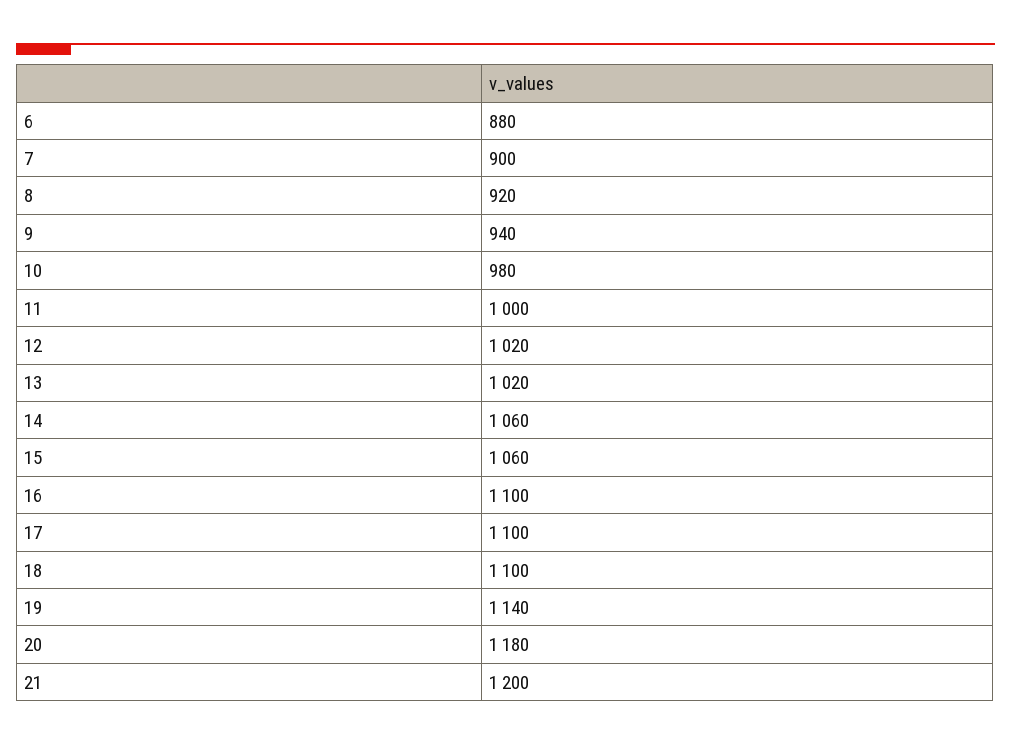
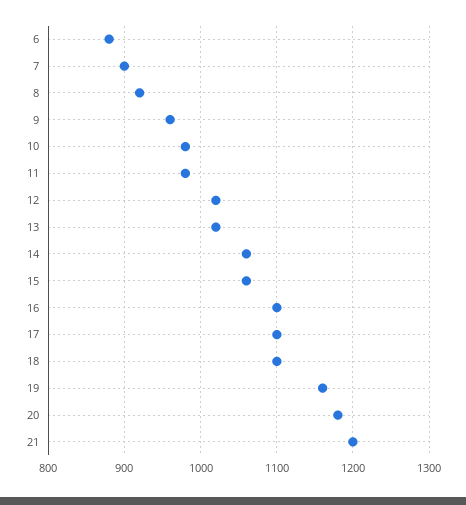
  {
    "6": 880,
    "7": 900,
    "8": 920,
-   "9": 940,
+   "9": 960,
    "10": 980,
-   "11": 1000,
+   "11": 980,
    "12": 1020,
    "13": 1020,
    "14": 1060,
    "15": 1060,
    "16": 1100,
    "17": 1100,
    "18": 1100,
-   "19": 1140,
+   "19": 1160,
    "20": 1180,
    "21": 1200
  }

